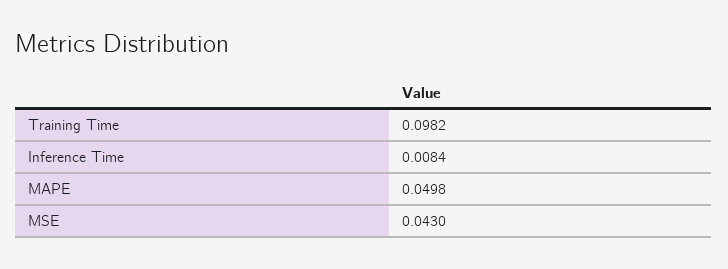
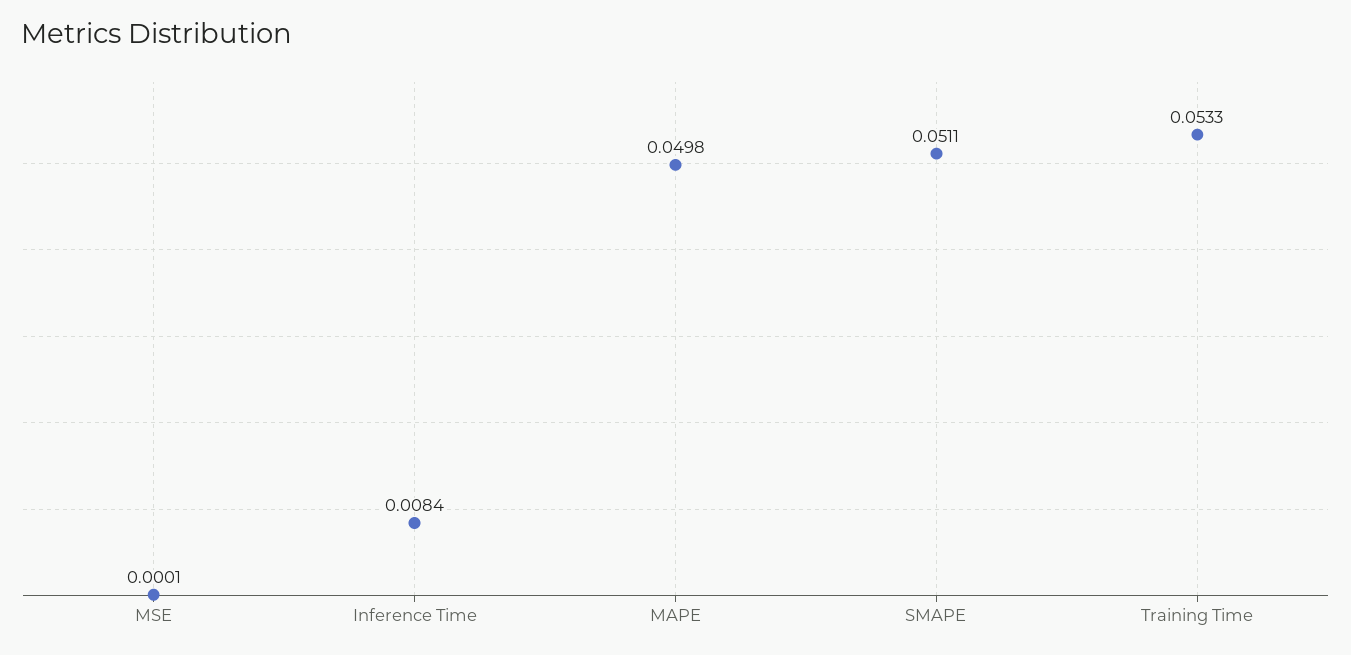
  {
-   "Training Time": 0.0982,
+   "Training Time": 0.0533,
    "Inference Time": 0.0084,
    "MAPE": 0.0498,
-   "MSE": 0.043
+   "MSE": 0.0001,
+   "SMAPE": 0.0511
  }

